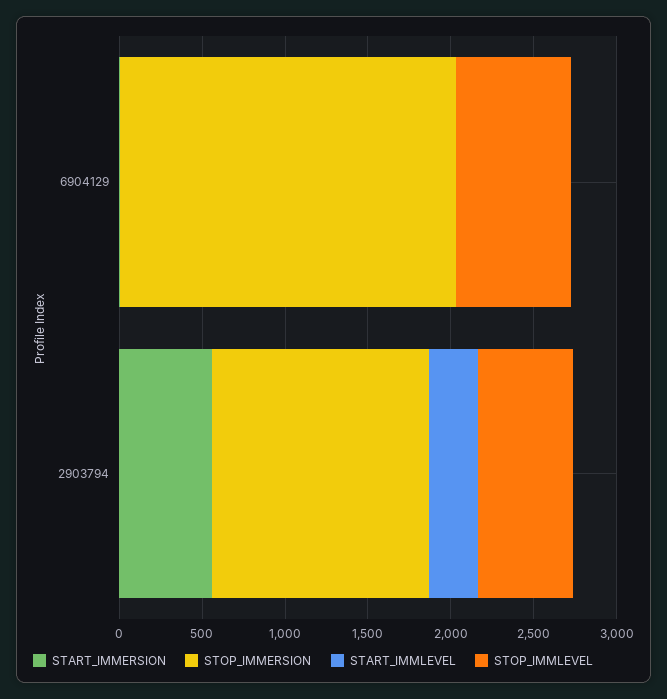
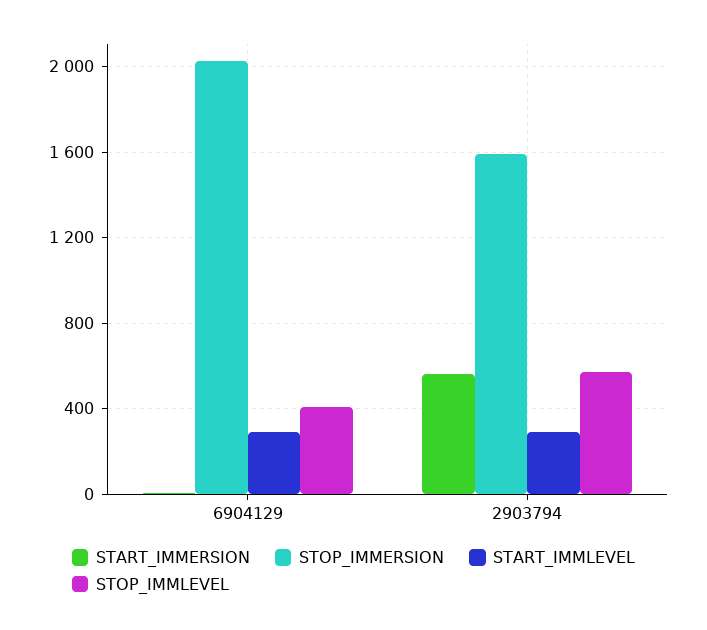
  {
    "START_IMMERSION": {
      "6904129": 0,
      "2903794": 550
    },
    "STOP_IMMERSION": {
      "6904129": 2050,
-     "2903794": 1300
+     "2903794": 1600
    },
    "START_IMMLEVEL": {
-     "6904129": 0,
+     "6904129": 300,
      "2903794": 300
    },
    "STOP_IMMLEVEL": {
-     "6904129": 700,
+     "6904129": 400,
      "2903794": 550
    }
  }

